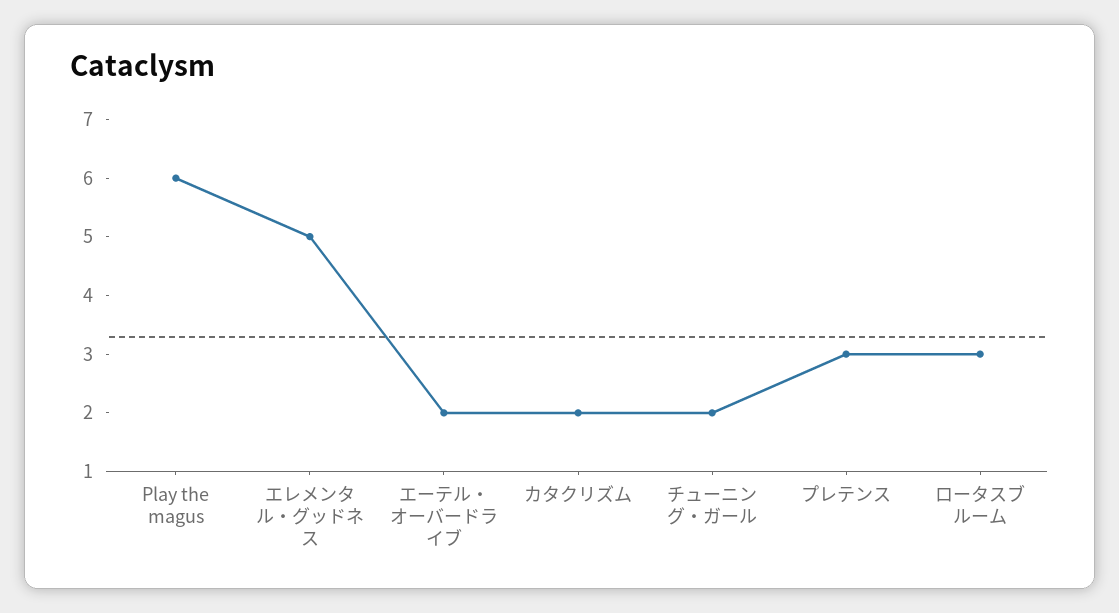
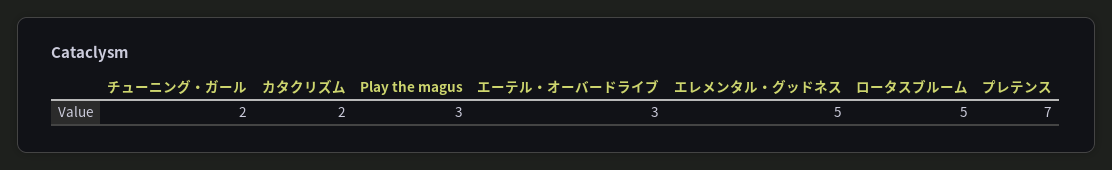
  {
-   "Play the magus": 6,
+   "Play the magus": 3,
    "エレメンタル・グッドネス": 5,
-   "エーテル・オーバードライブ": 2,
+   "エーテル・オーバードライブ": 3,
    "カタクリズム": 2,
    "チューニング・ガール": 2,
-   "プレテンス": 3,
+   "プレテンス": 7,
-   "ロータスブルーム": 3
+   "ロータスブルーム": 5
  }

